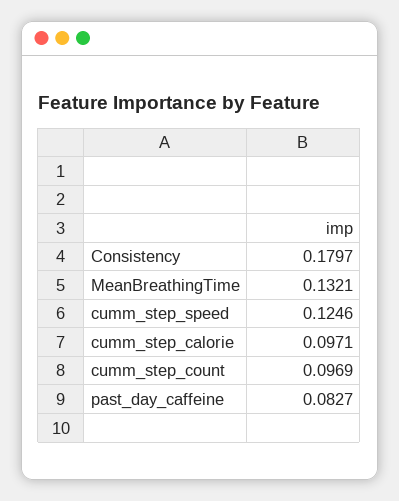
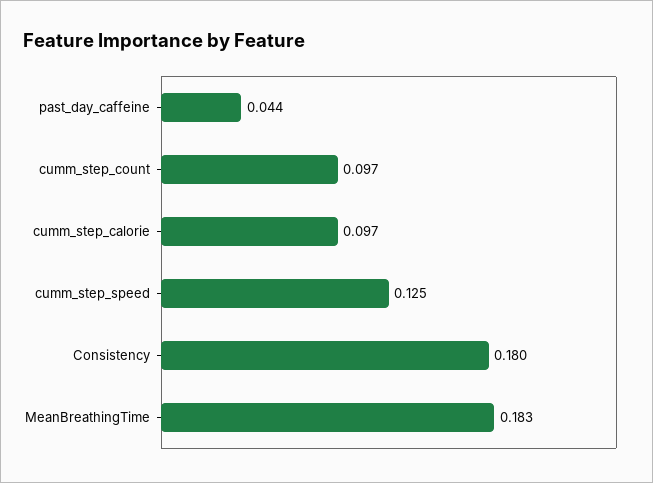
  {
    "Consistency": 0.1797,
-   "MeanBreathingTime": 0.1321,
+   "MeanBreathingTime": 0.183,
    "cumm_step_speed": 0.1246,
    "cumm_step_calorie": 0.0971,
    "cumm_step_count": 0.0969,
-   "past_day_caffeine": 0.0827
+   "past_day_caffeine": 0.044
  }

